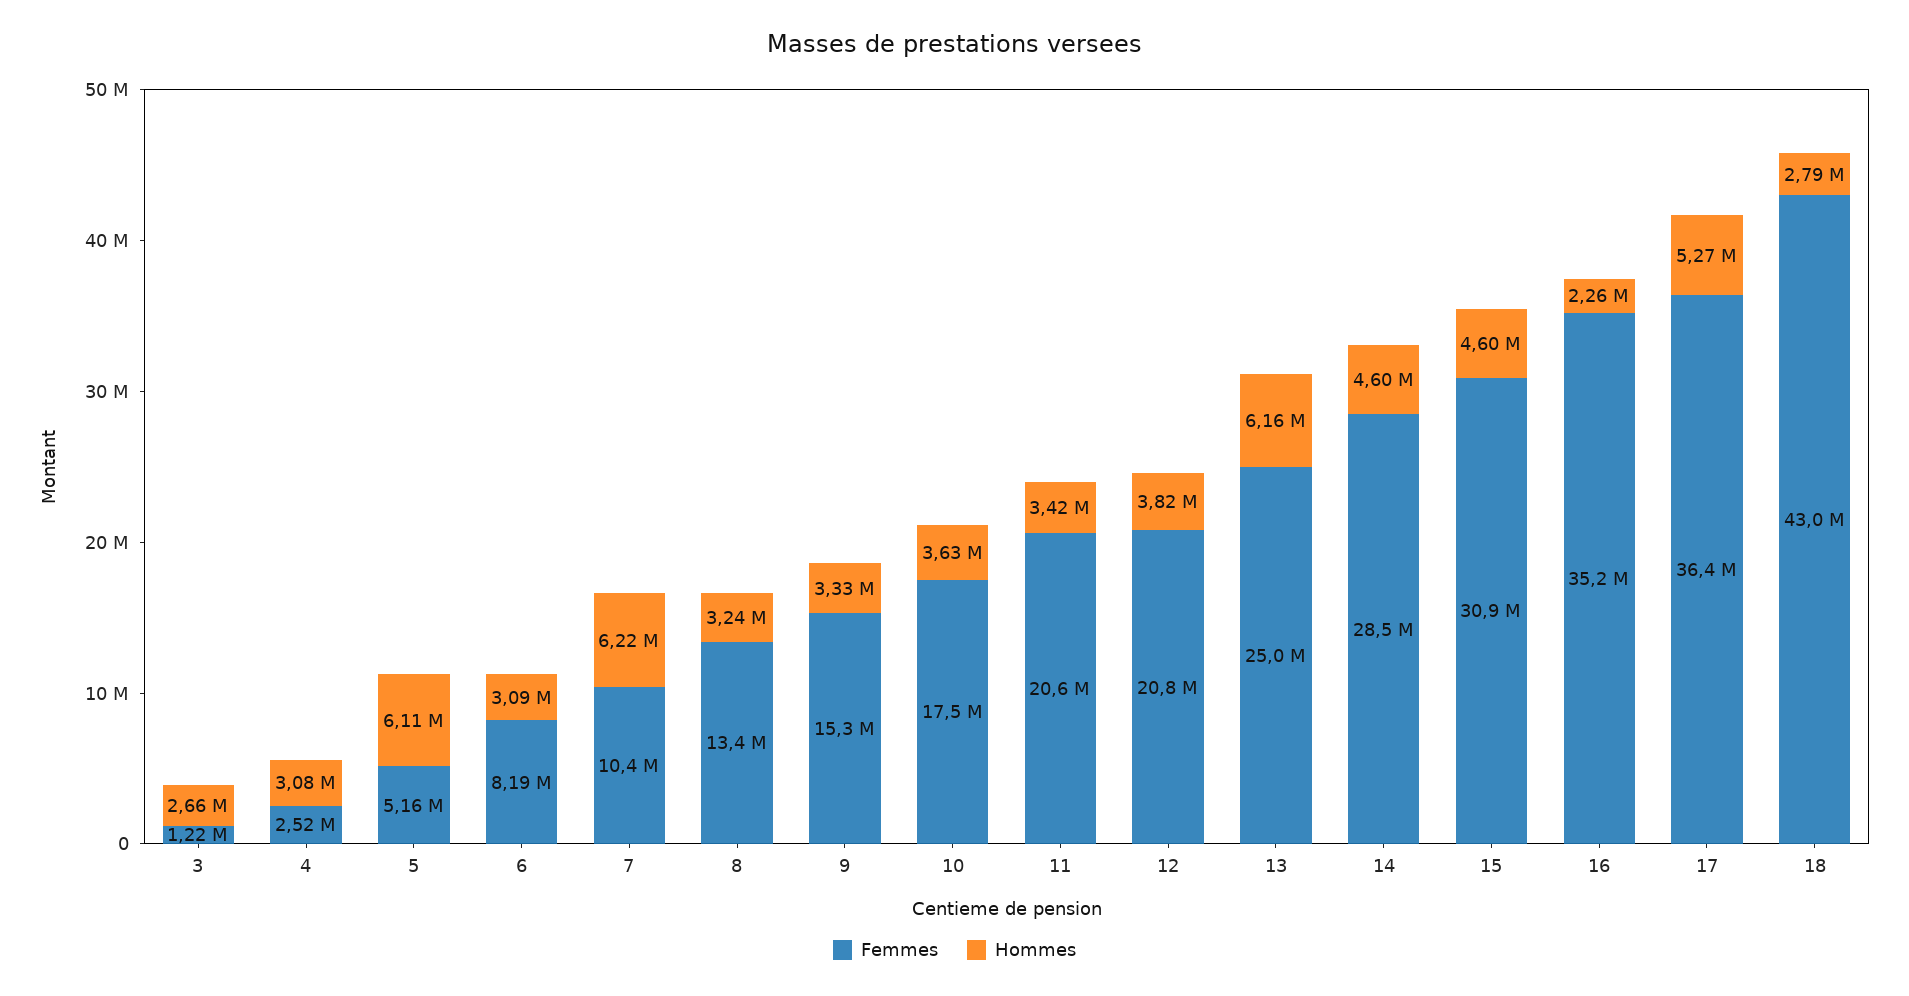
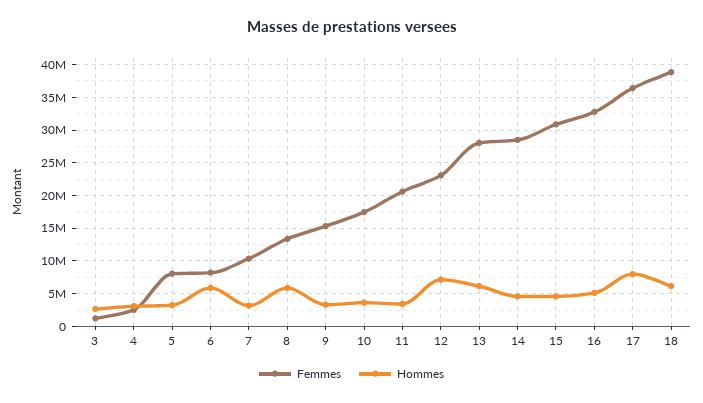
  {
    "Femmes": {
      "3": 1220000,
      "4": 2520000,
-     "5": 5160000,
+     "5": 8000000,
      "6": 8190000,
      "7": 10400000,
      "8": 13400000,
      "9": 15300000,
      "10": 17500000,
      "11": 20600000,
-     "12": 20800000,
+     "12": 23000000,
-     "13": 25000000,
+     "13": 28000000,
      "14": 28500000,
      "15": 30900000,
-     "16": 35200000,
+     "16": 33000000,
      "17": 36400000,
-     "18": 43000000
+     "18": 39000000
    },
    "Hommes": {
      "3": 2660000,
      "4": 3080000,
-     "5": 6110000,
+     "5": 3000000,
-     "6": 3090000,
+     "6": 6000000,
-     "7": 6220000,
+     "7": 3000000,
-     "8": 3240000,
+     "8": 6000000,
      "9": 3330000,
      "10": 3630000,
      "11": 3420000,
-     "12": 3820000,
+     "12": 7000000,
      "13": 6160000,
      "14": 4600000,
      "15": 4600000,
-     "16": 2260000,
+     "16": 5000000,
-     "17": 5270000,
+     "17": 8000000,
-     "18": 2790000
+     "18": 6000000
    }
  }

